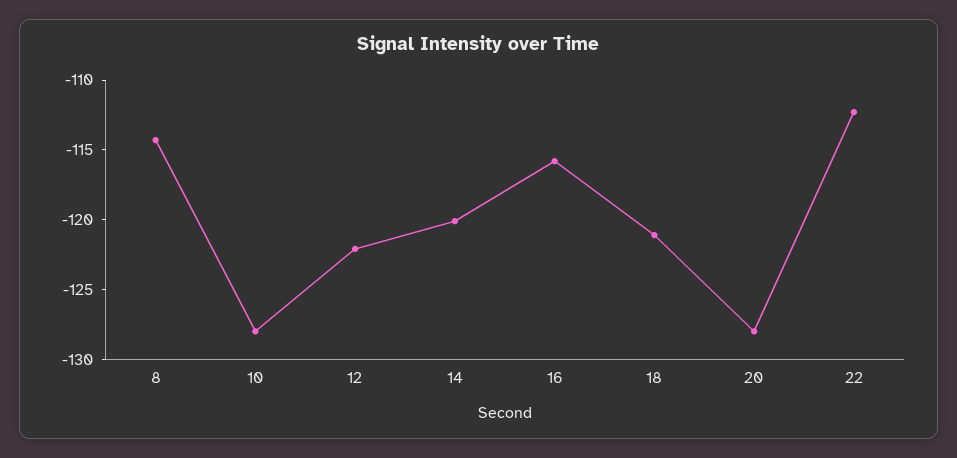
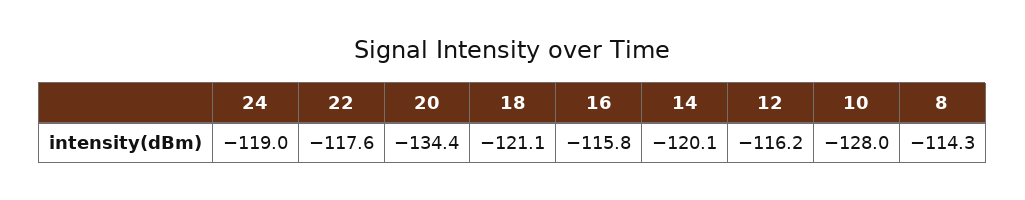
  {
    "8": -114.3,
    "10": -128,
-   "12": -122,
+   "12": -116.2,
    "14": -120.1,
    "16": -115.8,
    "18": -121.1,
-   "20": -128,
+   "20": -134.4,
-   "22": -112
+   "22": -117.6,
+   "24": -119
  }

